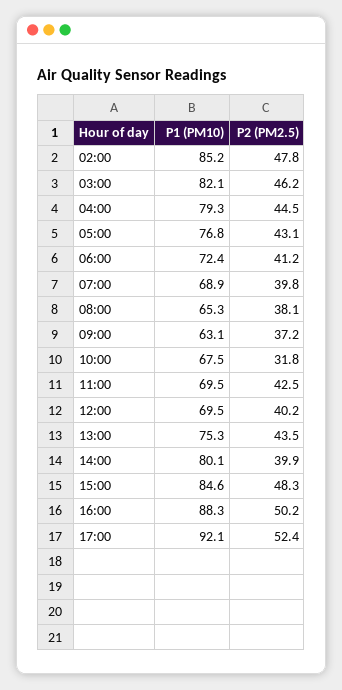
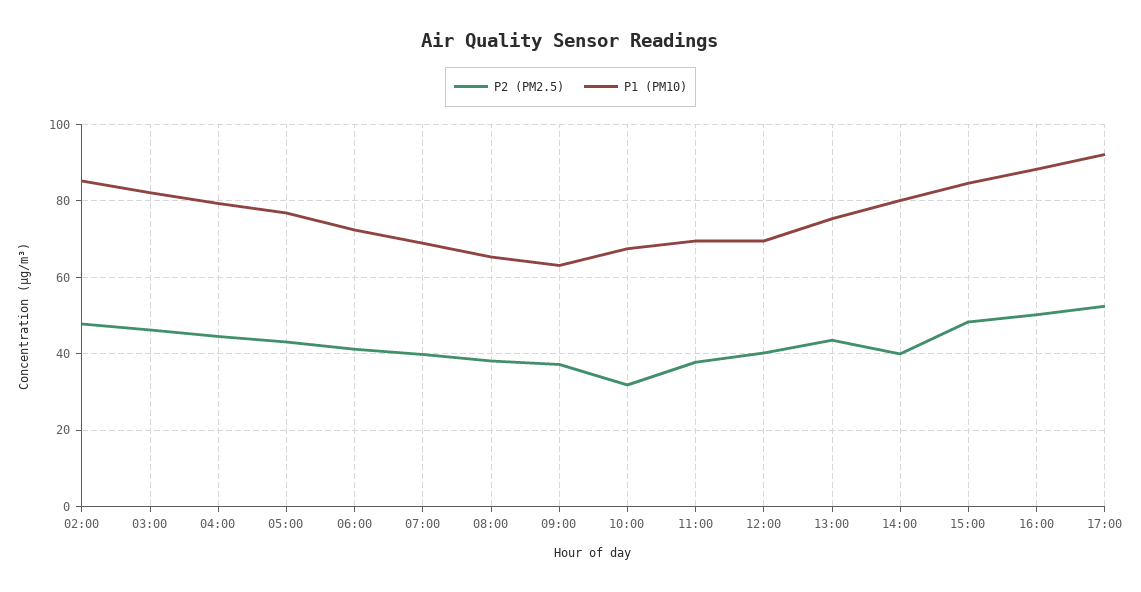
  {
    "P1 (PM10)": {
      "02:00": 85.2,
      "03:00": 82.1,
      "04:00": 79.3,
      "05:00": 76.8,
      "06:00": 72.4,
      "07:00": 68.9,
      "08:00": 65.3,
      "09:00": 63.1,
      "10:00": 67.5,
      "11:00": 69.5,
      "12:00": 69.5,
      "13:00": 75.3,
      "14:00": 80.1,
      "15:00": 84.6,
      "16:00": 88.3,
      "17:00": 92.1
    },
    "P2 (PM2.5)": {
      "02:00": 47.8,
      "03:00": 46.2,
      "04:00": 44.5,
      "05:00": 43.1,
      "06:00": 41.2,
      "07:00": 39.8,
      "08:00": 38.1,
      "09:00": 37.2,
      "10:00": 31.8,
-     "11:00": 42.5,
+     "11:00": 38,
      "12:00": 40.2,
      "13:00": 43.5,
      "14:00": 39.9,
      "15:00": 48.3,
      "16:00": 50.2,
      "17:00": 52.4
    }
  }

